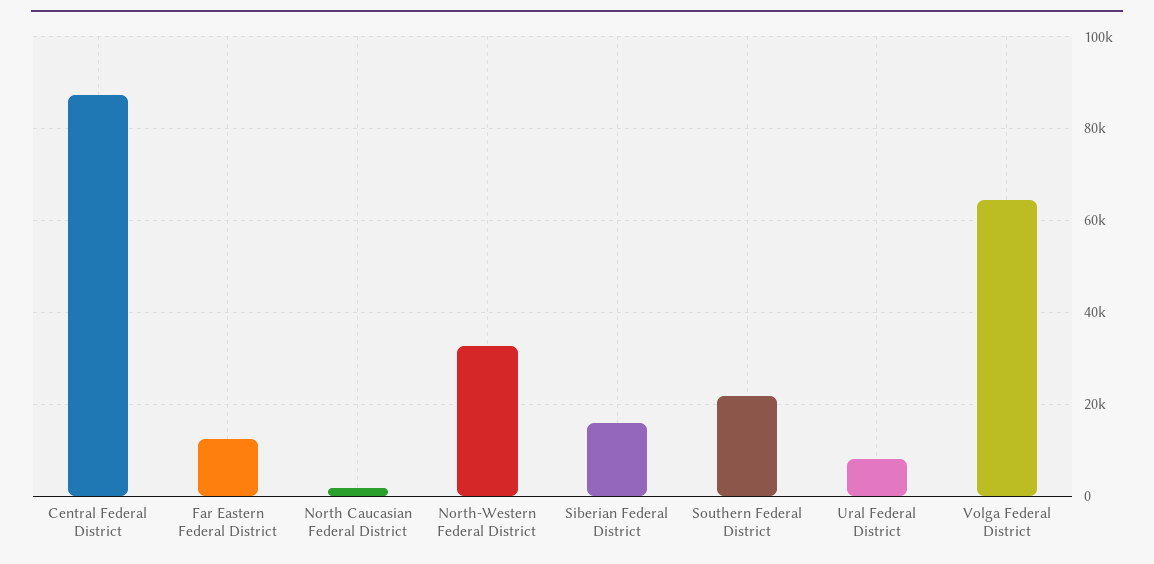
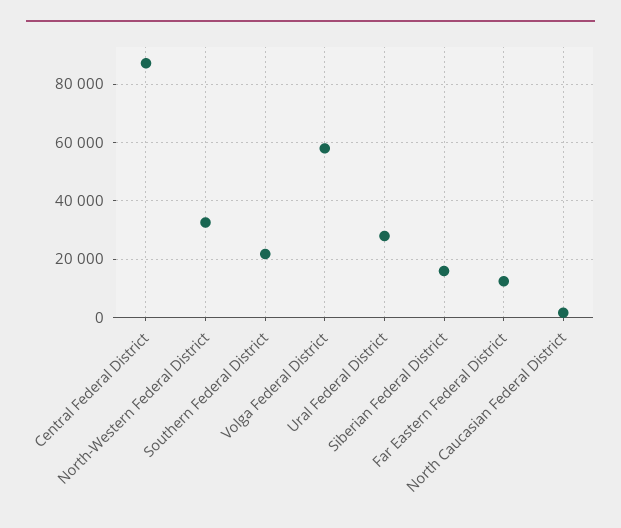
  {
    "Central Federal District": 88000,
    "Far Eastern Federal District": 12000,
    "North Caucasian Federal District": 2000,
    "North-Western Federal District": 32000,
    "Siberian Federal District": 16000,
    "Southern Federal District": 22000,
-   "Ural Federal District": 8000,
+   "Ural Federal District": 27500,
-   "Volga Federal District": 64000
+   "Volga Federal District": 57500
  }

